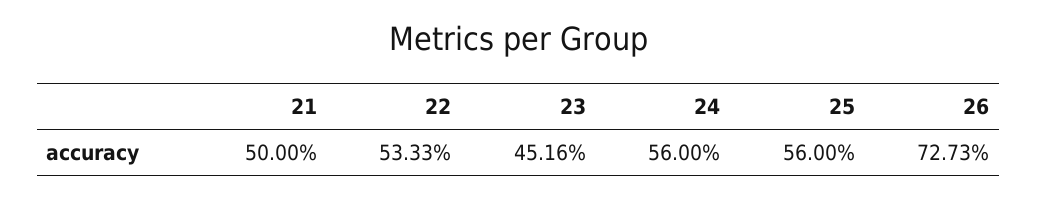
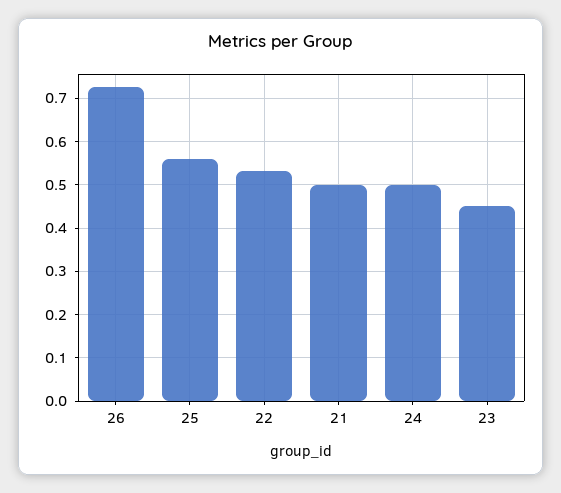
  {
    "21": 0.5,
    "22": 0.5333,
    "23": 0.4516,
-   "24": 0.56,
+   "24": 0.5,
    "25": 0.56,
    "26": 0.7273
  }

